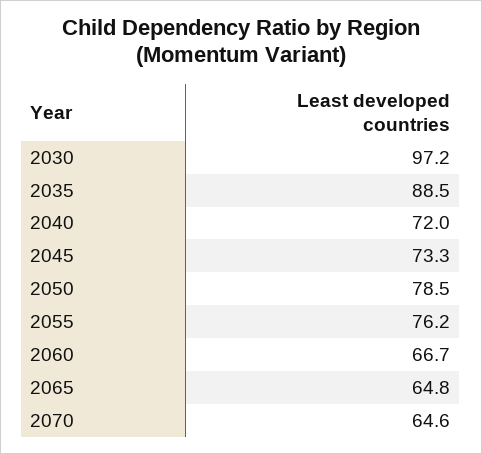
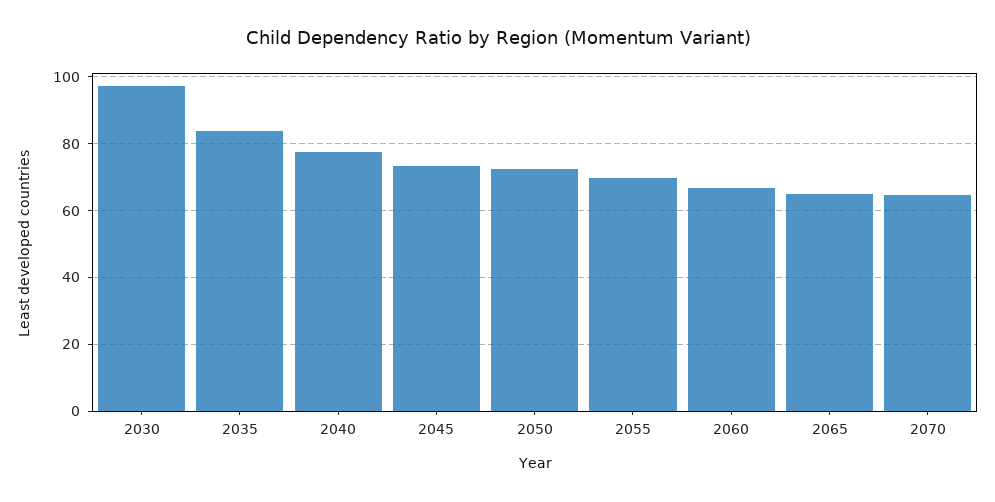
  {
    "2030": 97.2,
-   "2035": 88.5,
+   "2035": 84,
-   "2040": 72,
+   "2040": 78,
    "2045": 73.3,
-   "2050": 78.5,
+   "2050": 72,
-   "2055": 76.2,
+   "2055": 70,
    "2060": 66.7,
    "2065": 64.8,
    "2070": 64.6
  }

